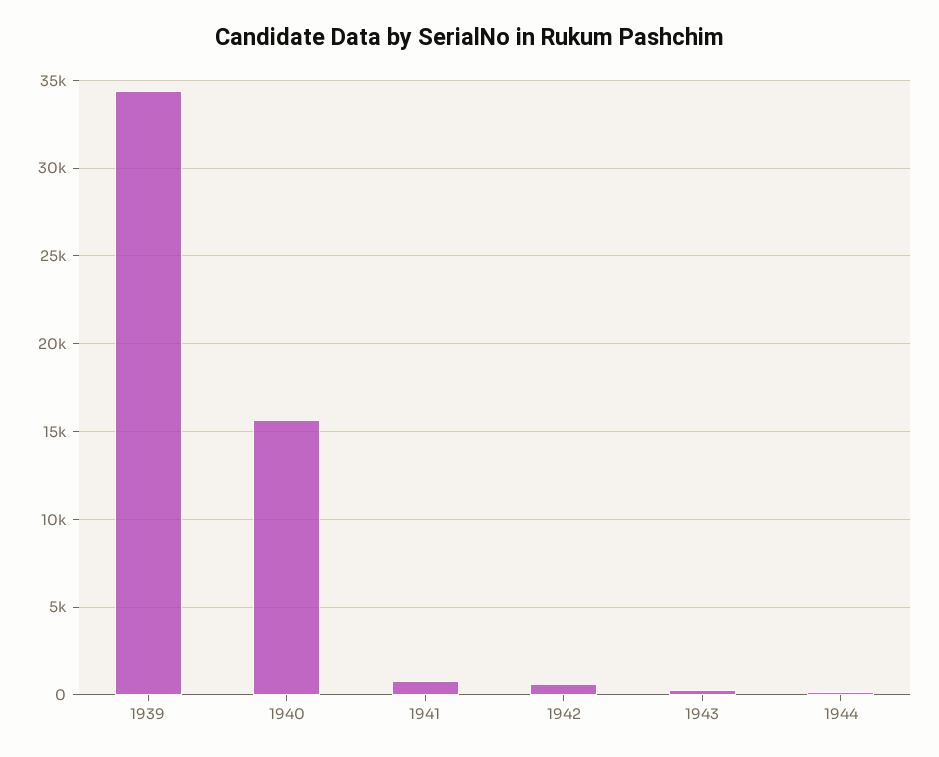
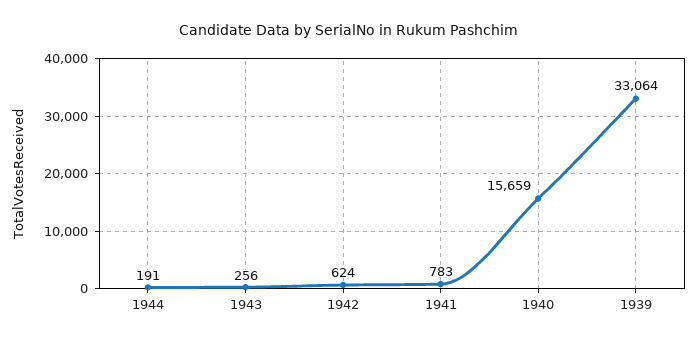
  {
-   "1939": 34500,
+   "1939": 33064,
    "1940": 15659,
    "1941": 783,
    "1942": 624,
    "1943": 256,
    "1944": 191
  }

